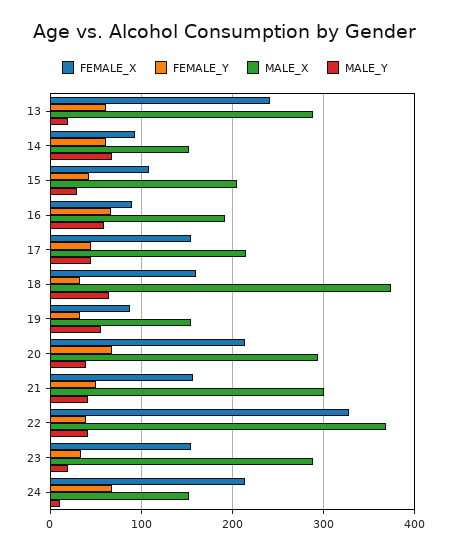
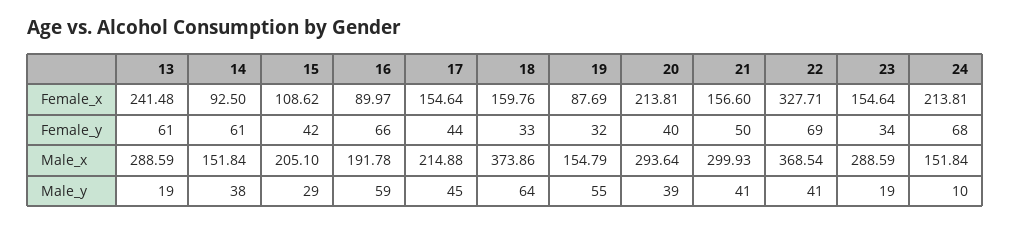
  {
    "FEMALE_X": {
      "13": 241.48,
      "14": 92.5,
      "15": 108.62,
      "16": 89.97,
      "17": 154.64,
      "18": 159.76,
      "19": 87.69,
      "20": 213.81,
      "21": 156.6,
      "22": 327.71,
      "23": 154.64,
      "24": 213.81
    },
    "FEMALE_Y": {
      "13": 61,
      "14": 61,
      "15": 42,
      "16": 66,
      "17": 44,
      "18": 33,
      "19": 32,
-     "20": 70,
+     "20": 40,
      "21": 50,
-     "22": 40,
+     "22": 69,
      "23": 34,
      "24": 68
    },
    "MALE_X": {
      "13": 288.59,
      "14": 151.84,
      "15": 205.1,
      "16": 191.78,
      "17": 214.88,
      "18": 373.86,
      "19": 154.79,
      "20": 293.64,
      "21": 299.93,
      "22": 368.54,
      "23": 288.59,
      "24": 151.84
    },
    "MALE_Y": {
      "13": 19,
-     "14": 70,
+     "14": 38,
      "15": 29,
      "16": 59,
      "17": 45,
      "18": 64,
      "19": 55,
      "20": 39,
      "21": 41,
      "22": 41,
      "23": 19,
      "24": 10
    }
  }

